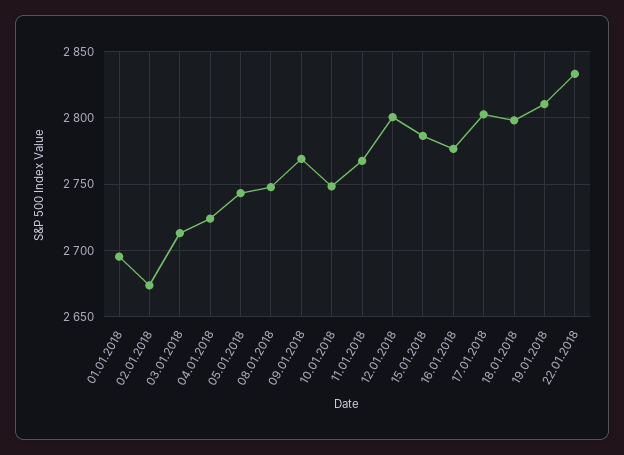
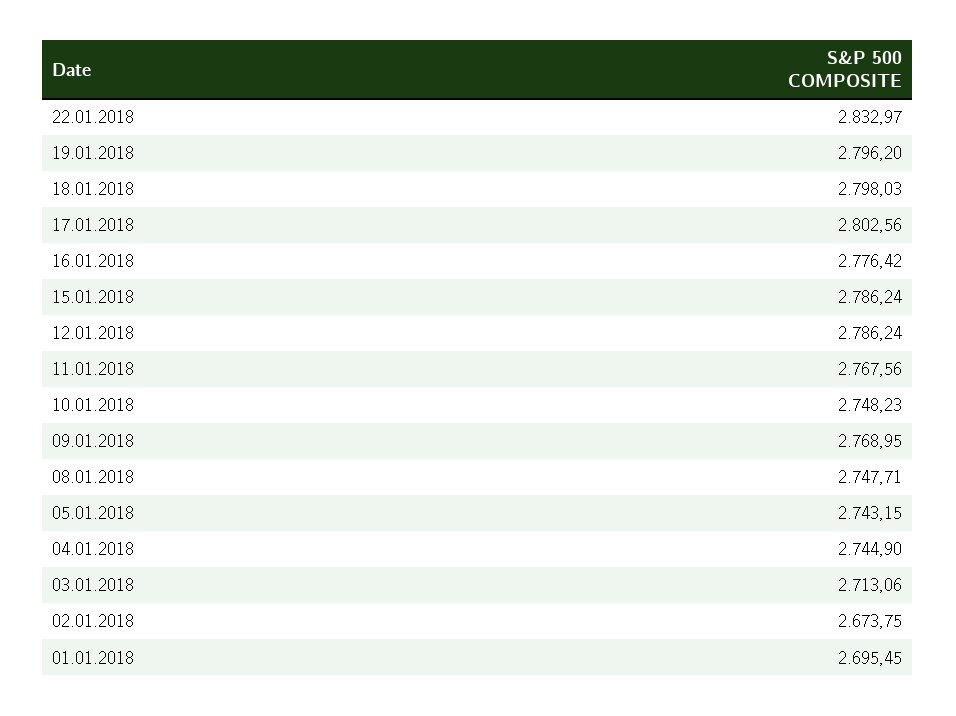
  {
    "01.01.2018": 2695.45,
    "02.01.2018": 2673.75,
    "03.01.2018": 2713.06,
-   "04.01.2018": 2725,
+   "04.01.2018": 2744.9,
    "05.01.2018": 2743.15,
    "08.01.2018": 2747.71,
    "09.01.2018": 2768.95,
    "10.01.2018": 2748.23,
    "11.01.2018": 2767.56,
-   "12.01.2018": 2800,
+   "12.01.2018": 2786.24,
    "15.01.2018": 2786.24,
    "16.01.2018": 2776.42,
    "17.01.2018": 2802.56,
    "18.01.2018": 2798.03,
-   "19.01.2018": 2810,
+   "19.01.2018": 2796.2,
    "22.01.2018": 2832.97
  }

